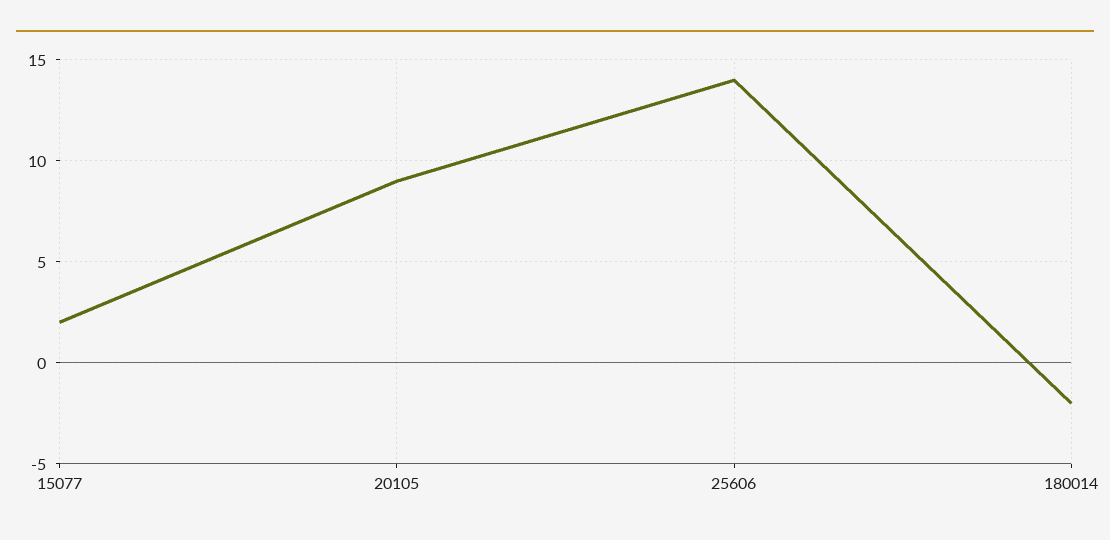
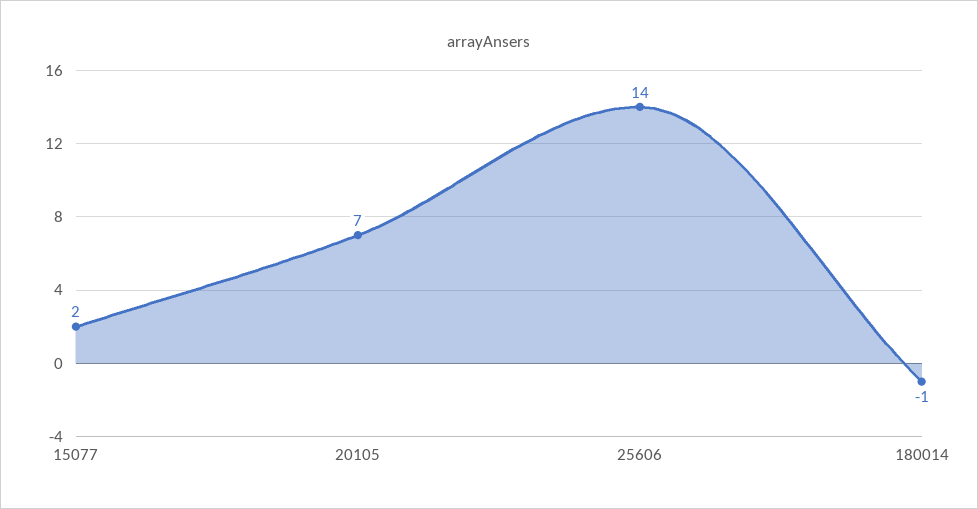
  {
    "15077": 2,
-   "20105": 9,
+   "20105": 7,
    "25606": 14,
-   "180014": -2
+   "180014": -1
  }

